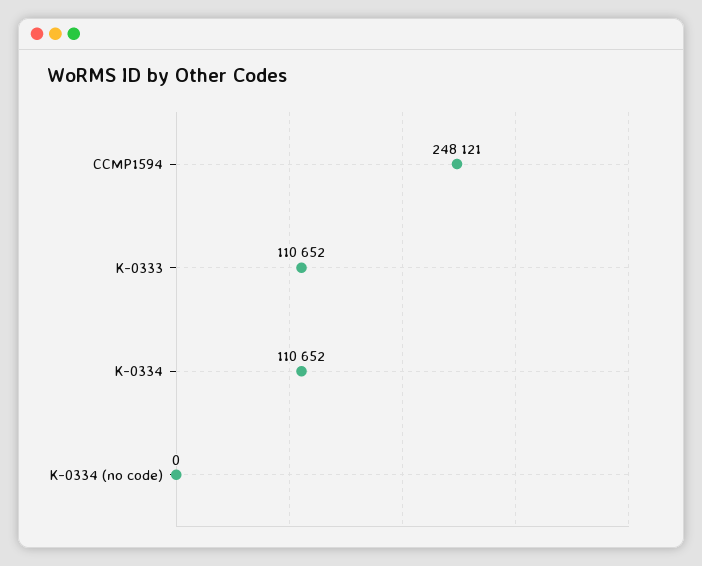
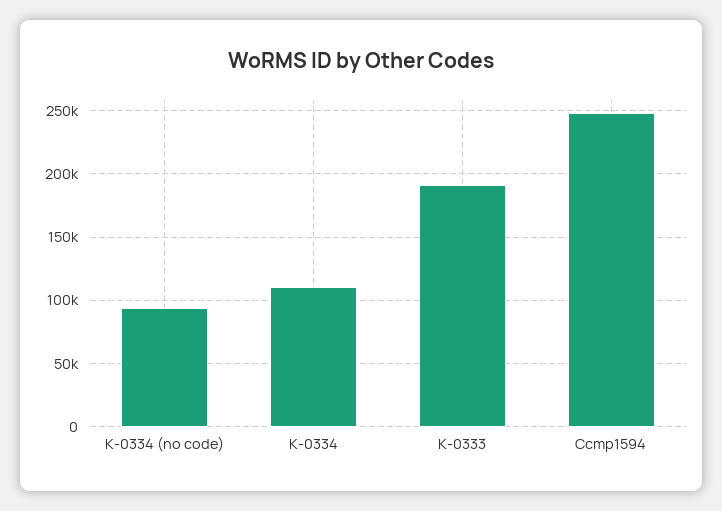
  {
    "CCMP1594": 248121,
-   "K-0333": 110652,
+   "K-0333": 190000,
    "K-0334": 110652,
-   "K-0334 (no code)": 0
+   "K-0334 (no code)": 95000
  }

